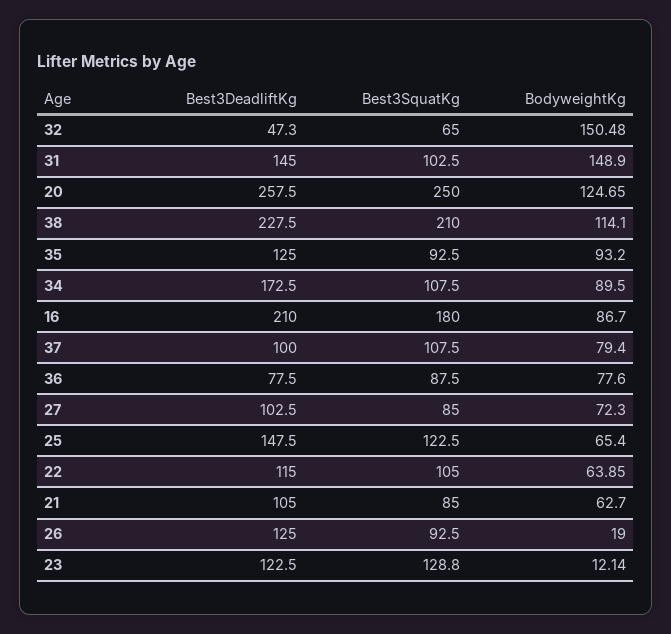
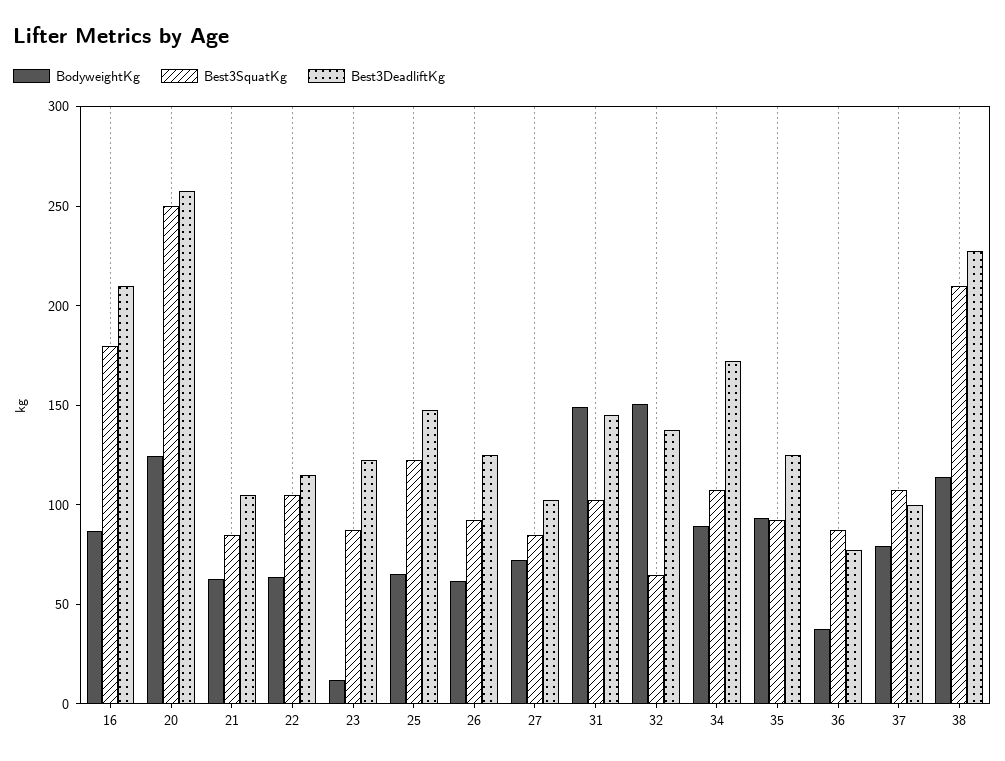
  {
    "Best3DeadliftKg": {
-     "32": 47.3,
+     "32": 140,
      "31": 145,
      "20": 257.5,
      "38": 227.5,
      "35": 125,
      "34": 172.5,
      "16": 210,
      "37": 100,
      "36": 77.5,
      "27": 102.5,
      "25": 147.5,
      "22": 115,
      "21": 105,
      "26": 125,
      "23": 122.5
    },
    "Best3SquatKg": {
      "32": 65,
      "31": 102.5,
      "20": 250,
      "38": 210,
      "35": 92.5,
      "34": 107.5,
      "16": 180,
      "37": 107.5,
      "36": 87.5,
      "27": 85,
      "25": 122.5,
      "22": 105,
      "21": 85,
      "26": 92.5,
-     "23": 128.8
+     "23": 90
    },
    "BodyweightKg": {
      "32": 150.48,
      "31": 148.9,
      "20": 124.65,
      "38": 114.1,
      "35": 93.2,
      "34": 89.5,
      "16": 86.7,
      "37": 79.4,
-     "36": 77.6,
+     "36": 40,
      "27": 72.3,
      "25": 65.4,
      "22": 63.85,
      "21": 62.7,
-     "26": 19,
+     "26": 60,
      "23": 12.14
    }
  }

